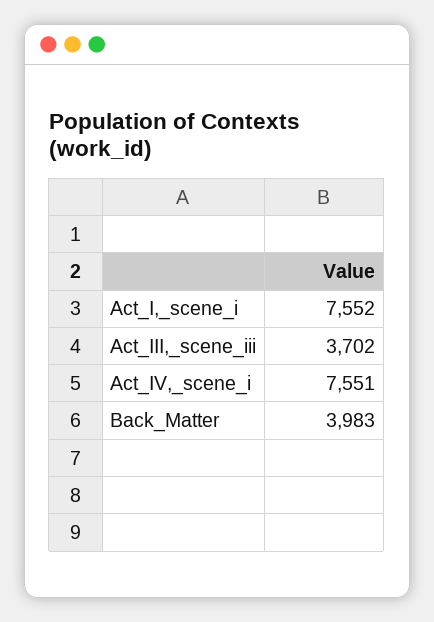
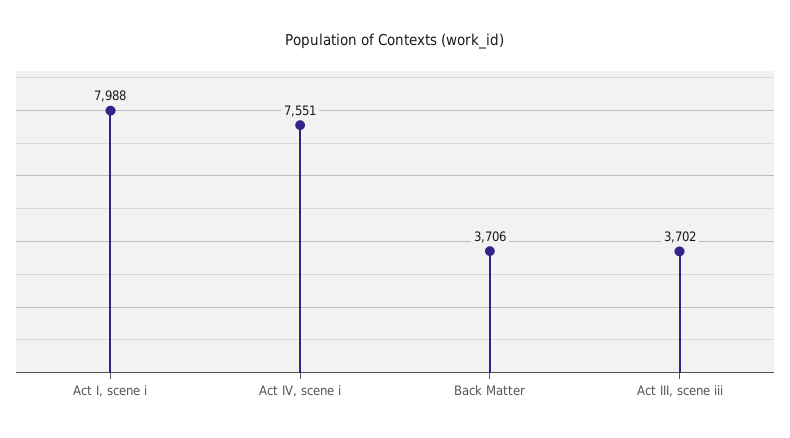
  {
-   "Act_I,_scene_i": 7552,
+   "Act_I,_scene_i": 7988,
    "Act_III,_scene_iii": 3702,
    "Act_IV,_scene_i": 7551,
-   "Back_Matter": 3983
+   "Back_Matter": 3706
  }

